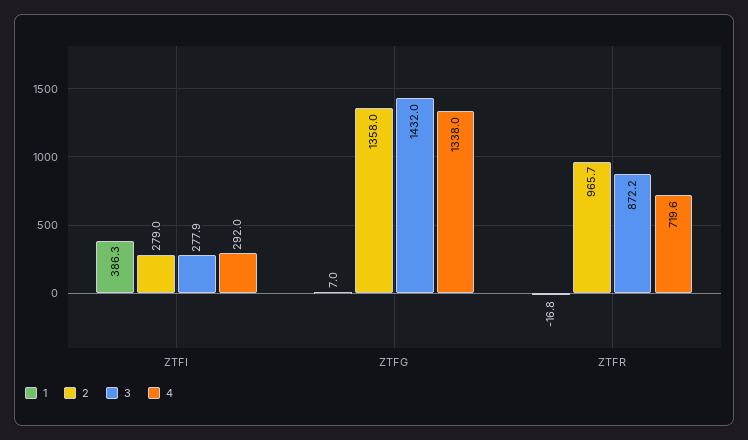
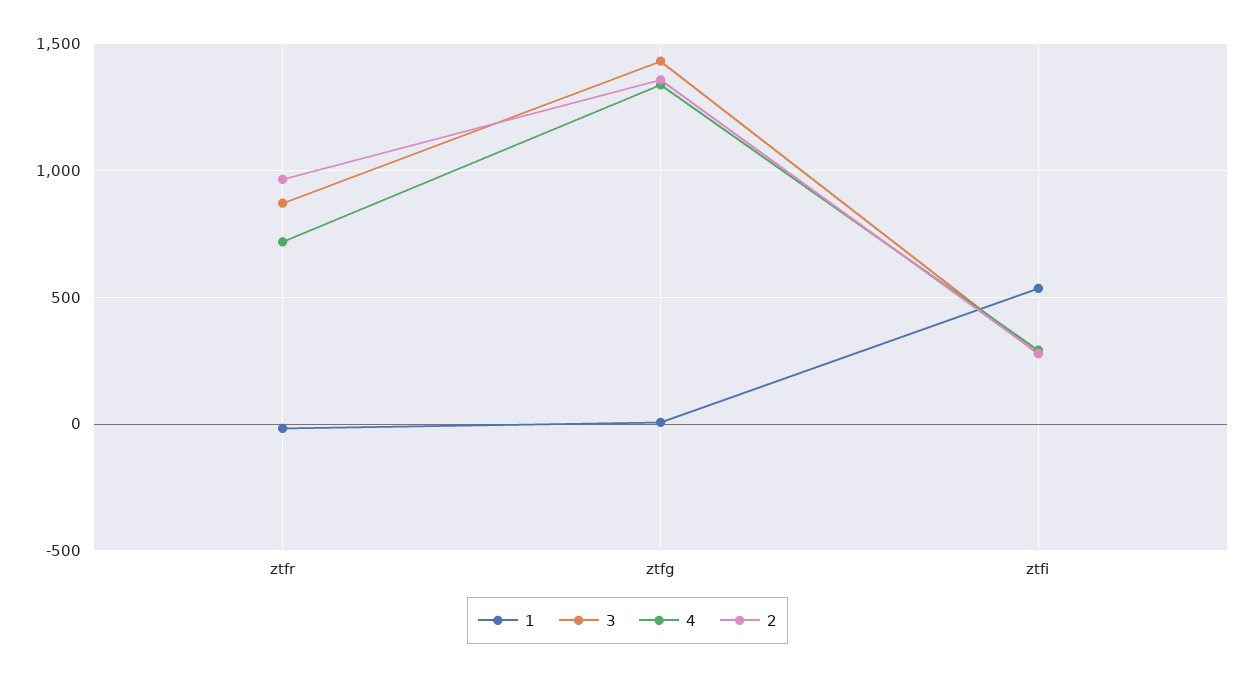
  {
    "1": {
-     "ZTFI": 386.3,
+     "ZTFI": 550,
      "ZTFG": 7,
      "ZTFR": -16.8
    },
    "2": {
      "ZTFI": 279,
      "ZTFG": 1358,
      "ZTFR": 965.7
    },
    "3": {
      "ZTFI": 277.9,
      "ZTFG": 1432,
      "ZTFR": 872.2
    },
    "4": {
      "ZTFI": 292,
      "ZTFG": 1338,
      "ZTFR": 719.6
    }
  }

